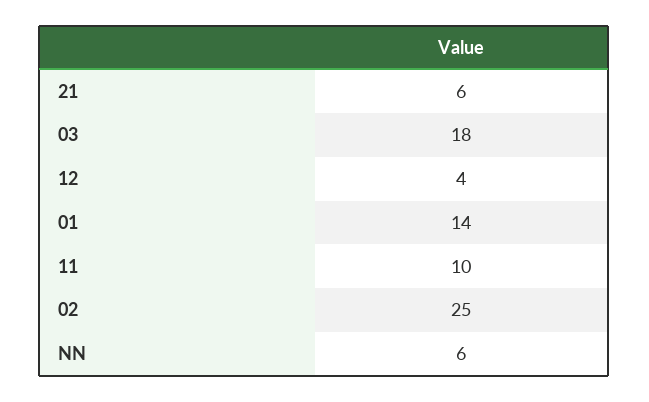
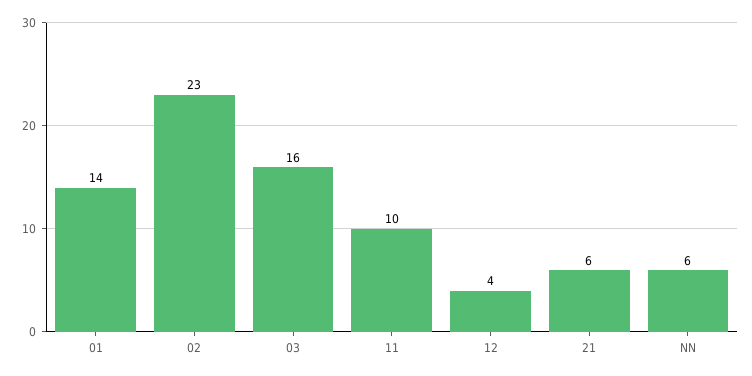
  {
    "21": 6,
-   "03": 18,
+   "03": 16,
    "12": 4,
    "01": 14,
    "11": 10,
-   "02": 25,
+   "02": 23,
    "NN": 6
  }

